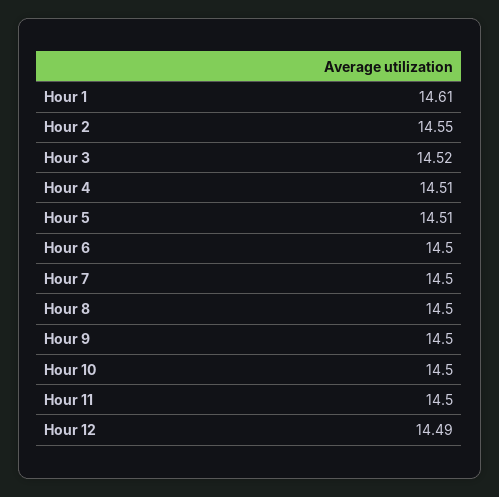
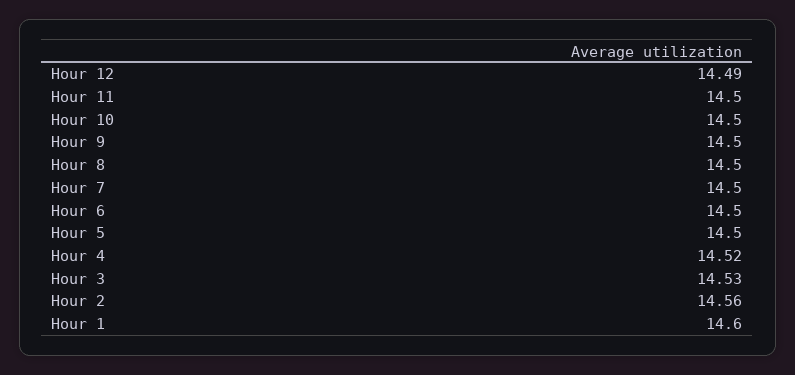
  {
-   "Hour 1": 14.61,
+   "Hour 1": 14.6,
-   "Hour 2": 14.55,
+   "Hour 2": 14.56,
-   "Hour 3": 14.52,
+   "Hour 3": 14.53,
-   "Hour 4": 14.51,
+   "Hour 4": 14.52,
-   "Hour 5": 14.51,
+   "Hour 5": 14.5,
    "Hour 6": 14.5,
    "Hour 7": 14.5,
    "Hour 8": 14.5,
    "Hour 9": 14.5,
    "Hour 10": 14.5,
    "Hour 11": 14.5,
    "Hour 12": 14.49
  }

